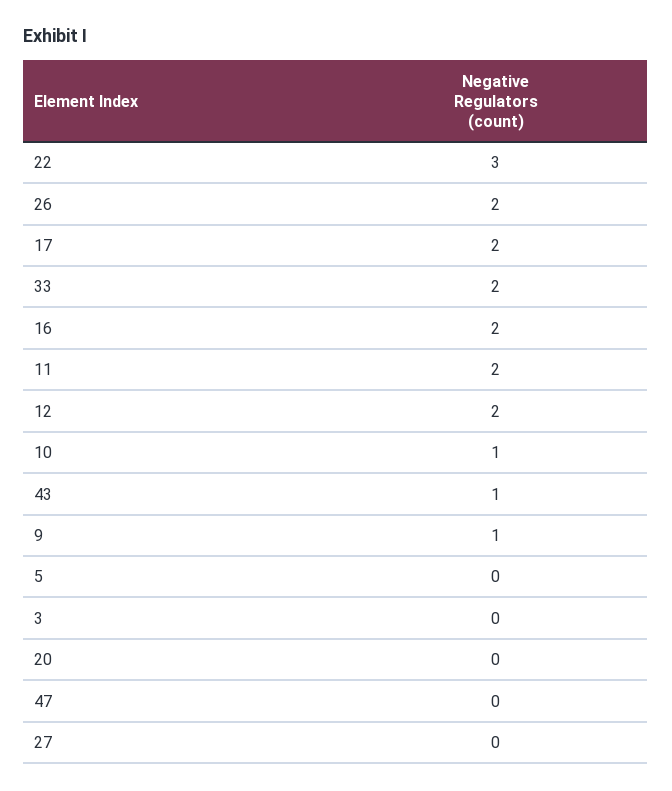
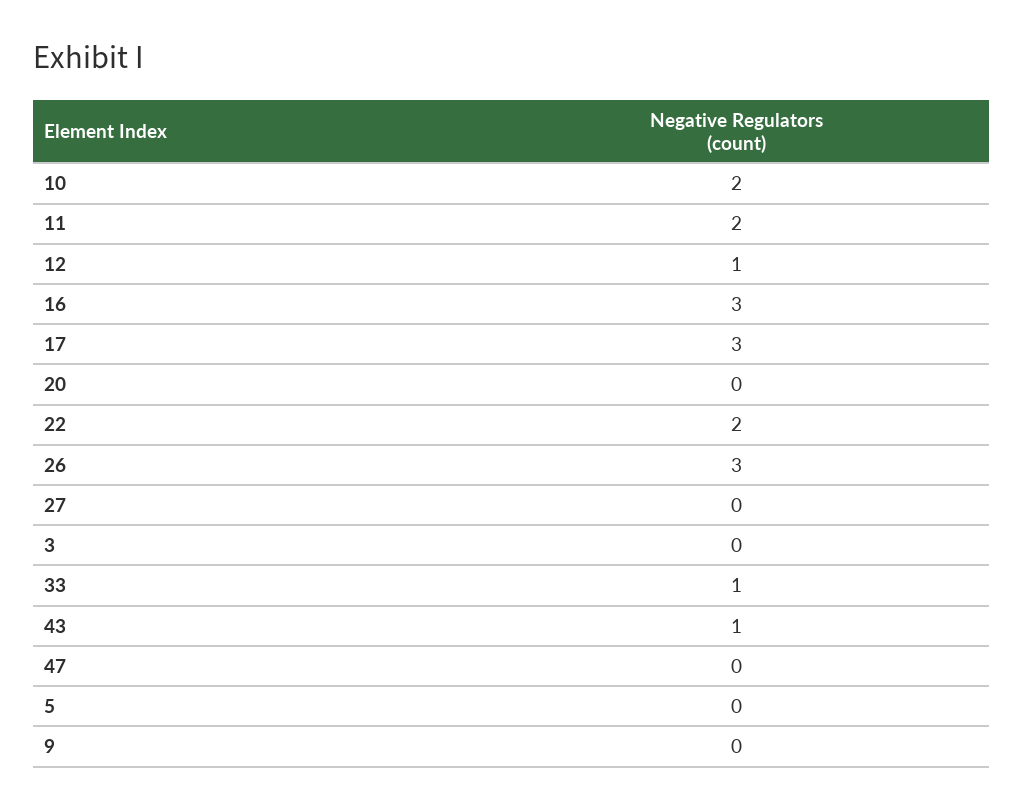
  {
-   "22": 3,
+   "22": 2,
-   "26": 2,
+   "26": 3,
-   "17": 2,
+   "17": 3,
-   "33": 2,
+   "33": 1,
-   "16": 2,
+   "16": 3,
    "11": 2,
-   "12": 2,
+   "12": 1,
-   "10": 1,
+   "10": 2,
    "43": 1,
-   "9": 1,
+   "9": 0,
    "5": 0,
    "3": 0,
    "20": 0,
    "47": 0,
    "27": 0
  }

